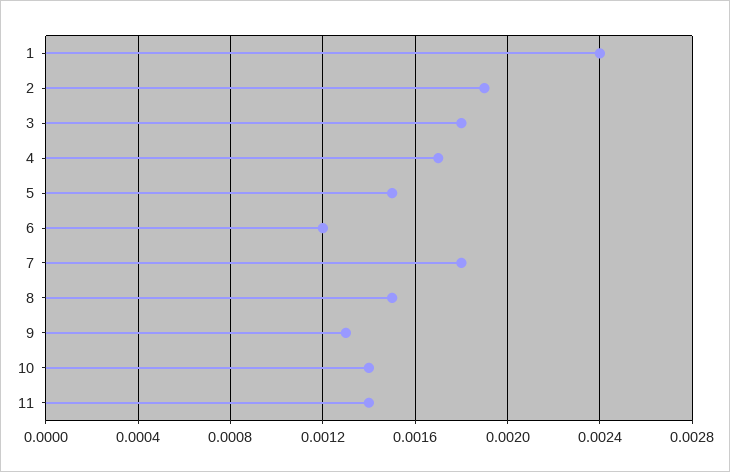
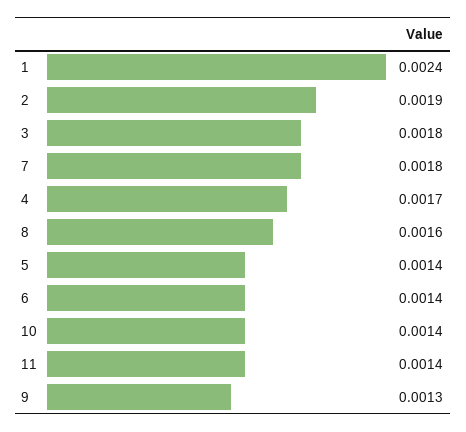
  {
    "1": 0.0024,
    "2": 0.0019,
    "3": 0.0018,
    "4": 0.0017,
-   "5": 0.0015,
+   "5": 0.0014,
-   "6": 0.0012,
+   "6": 0.0014,
    "7": 0.0018,
-   "8": 0.0015,
+   "8": 0.0016,
    "9": 0.0013,
    "10": 0.0014,
    "11": 0.0014
  }

